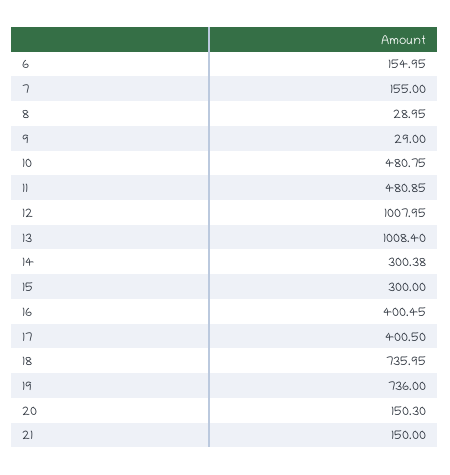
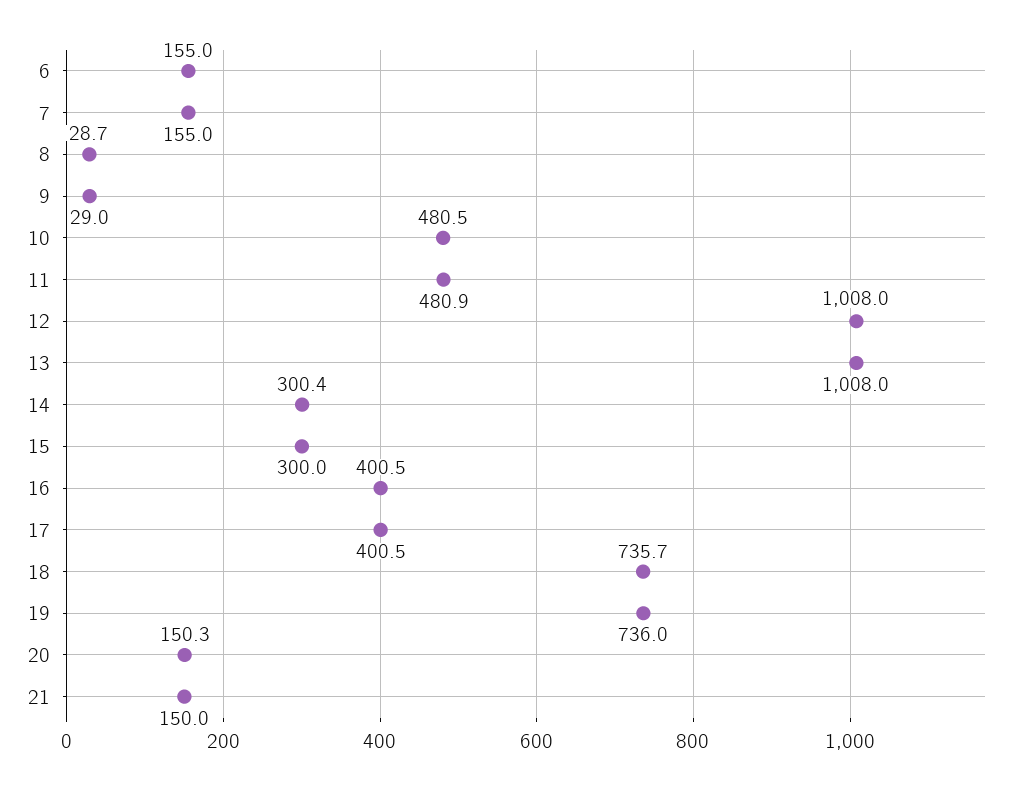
  {
    "6": 154.95,
    "7": 155,
-   "8": 28.95,
+   "8": 28.7,
    "9": 29,
-   "10": 480.75,
+   "10": 480.5,
    "11": 480.85,
    "12": 1007.95,
-   "13": 1008.4,
+   "13": 1008,
    "14": 300.38,
    "15": 300,
    "16": 400.45,
    "17": 400.5,
-   "18": 735.95,
+   "18": 735.7,
    "19": 736,
    "20": 150.3,
    "21": 150
  }

